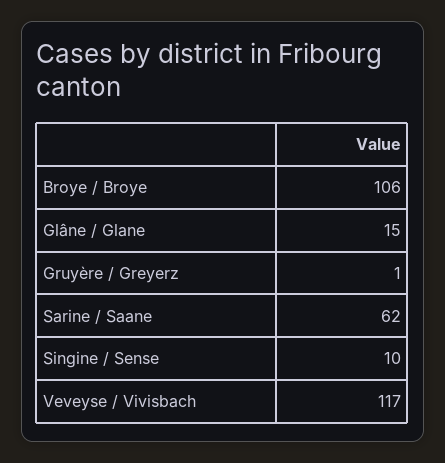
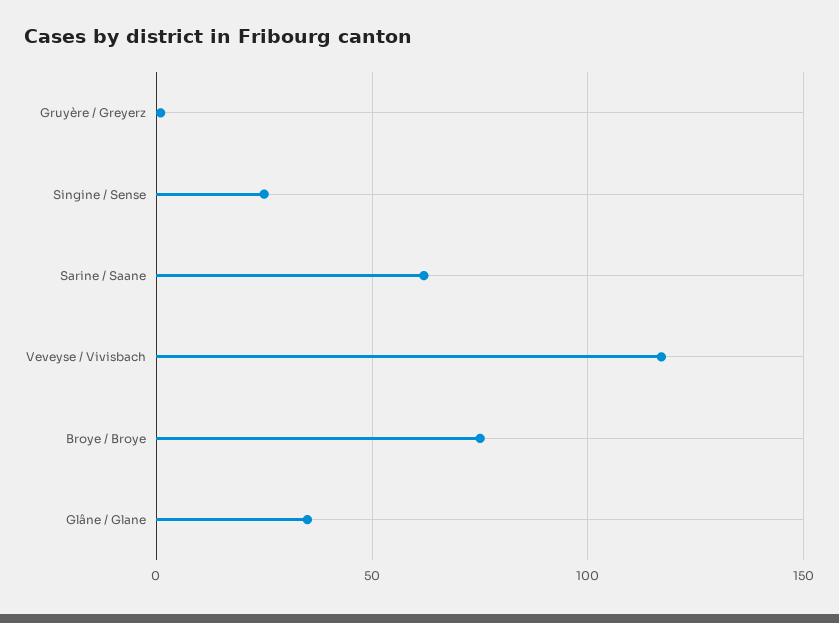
  {
-   "Broye / Broye": 106,
+   "Broye / Broye": 75,
-   "Glâne / Glane": 15,
+   "Glâne / Glane": 35,
    "Gruyère / Greyerz": 1,
    "Sarine / Saane": 62,
-   "Singine / Sense": 10,
+   "Singine / Sense": 25,
    "Veveyse / Vivisbach": 117
  }

